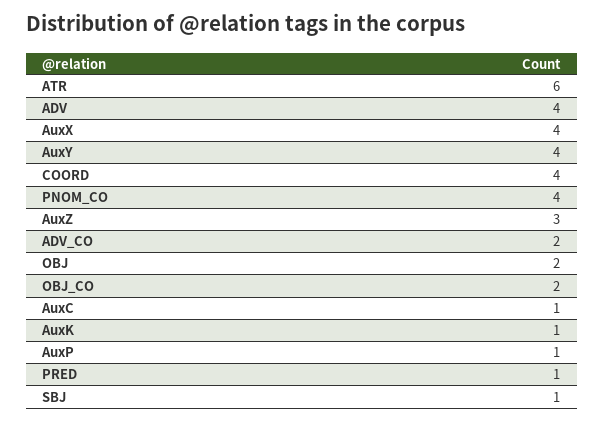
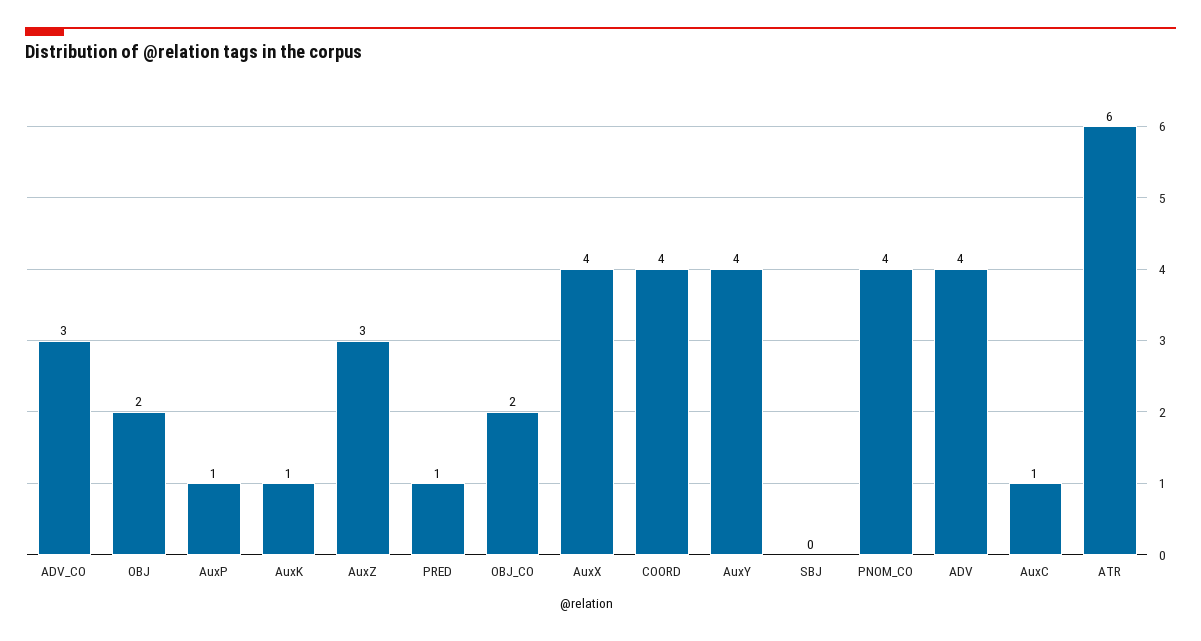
  {
    "ATR": 6,
    "ADV": 4,
    "AuxX": 4,
    "AuxY": 4,
    "COORD": 4,
    "PNOM_CO": 4,
    "AuxZ": 3,
-   "ADV_CO": 2,
+   "ADV_CO": 3,
    "OBJ": 2,
    "OBJ_CO": 2,
    "AuxC": 1,
    "AuxK": 1,
    "AuxP": 1,
    "PRED": 1,
-   "SBJ": 1
+   "SBJ": 0
  }

